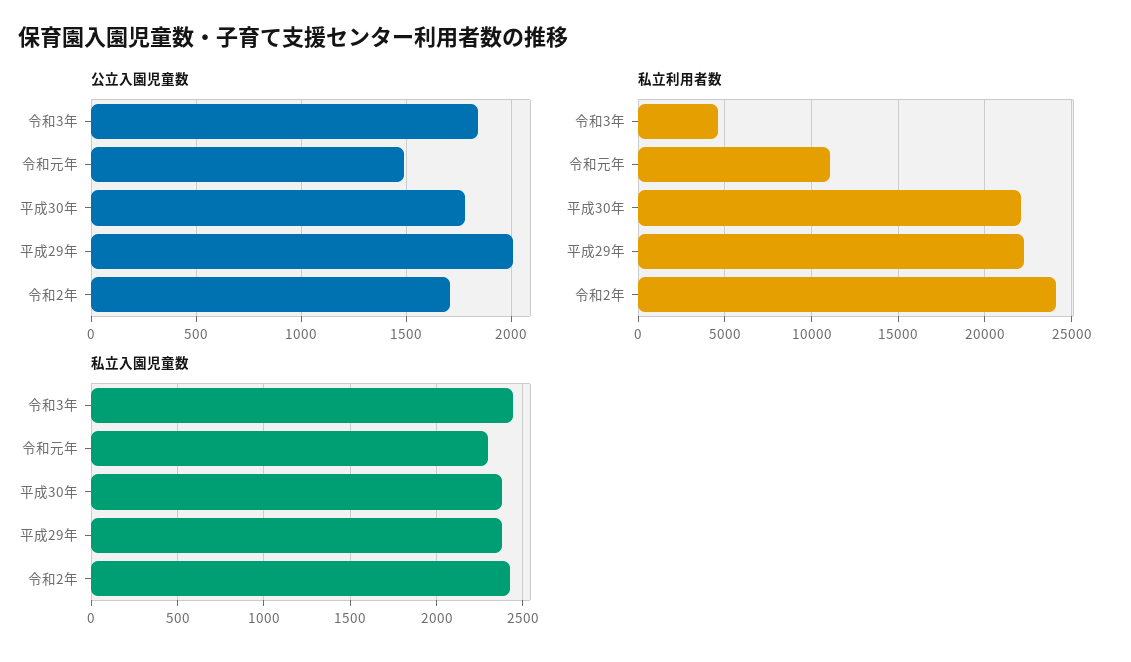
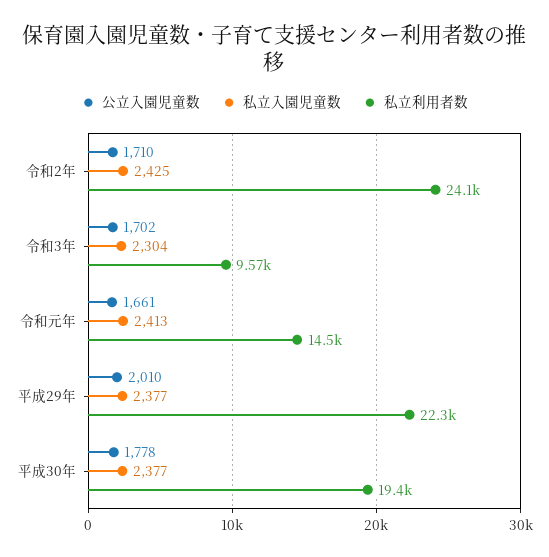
  {
    "公立入園児童数": {
-     "令和3年": 1850,
+     "令和3年": 1702,
-     "令和元年": 1500,
+     "令和元年": 1661,
      "平成30年": 1778,
      "平成29年": 2010,
      "令和2年": 1710
    },
    "私立利用者数": {
-     "令和3年": 4500,
+     "令和3年": 9570,
-     "令和元年": 11000,
+     "令和元年": 14500,
-     "平成30年": 22000,
+     "平成30年": 19400,
      "平成29年": 22300,
      "令和2年": 24100
    },
    "私立入園児童数": {
-     "令和3年": 2450,
+     "令和3年": 2304,
-     "令和元年": 2300,
+     "令和元年": 2413,
      "平成30年": 2377,
      "平成29年": 2377,
      "令和2年": 2425
    }
  }

